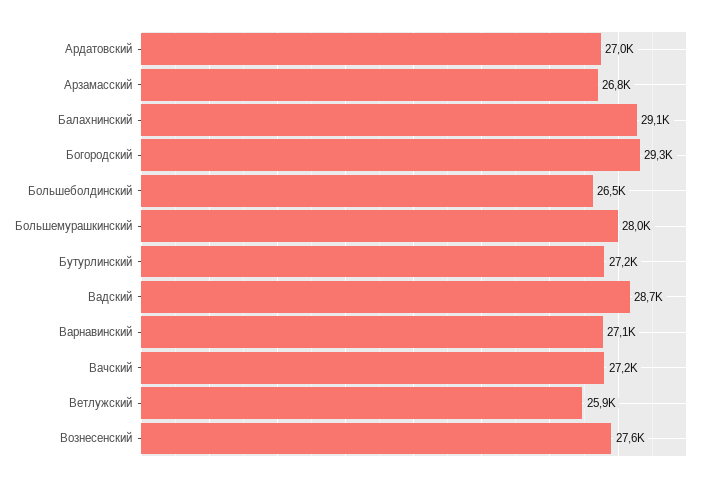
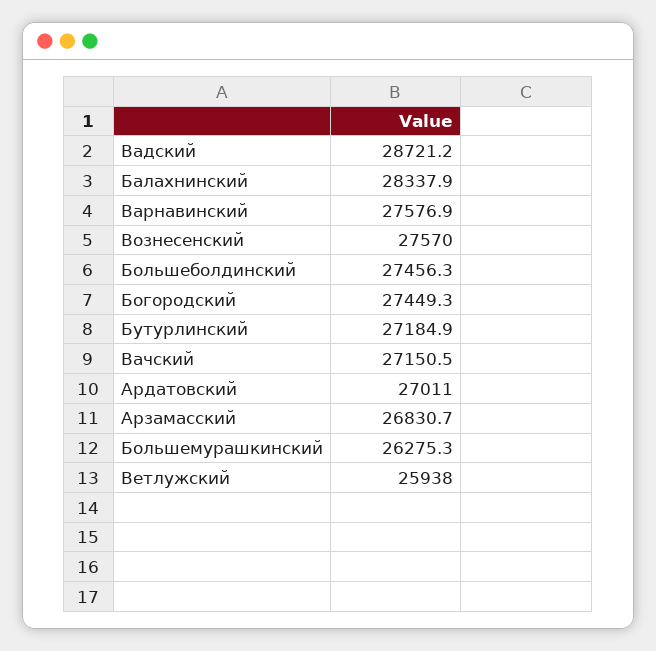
  {
    "Ардатовский": 27011,
    "Арзамасский": 26830.7,
-   "Балахнинский": 29100,
+   "Балахнинский": 28337.9,
-   "Богородский": 29300,
+   "Богородский": 27449.3,
-   "Большеболдинский": 26500,
+   "Большеболдинский": 27456.3,
-   "Большемурашкинский": 28000,
+   "Большемурашкинский": 26275.3,
    "Бутурлинский": 27184.9,
    "Вадский": 28721.2,
-   "Варнавинский": 27100,
+   "Варнавинский": 27576.9,
    "Вачский": 27150.5,
    "Ветлужский": 25938,
    "Вознесенский": 27570
  }

